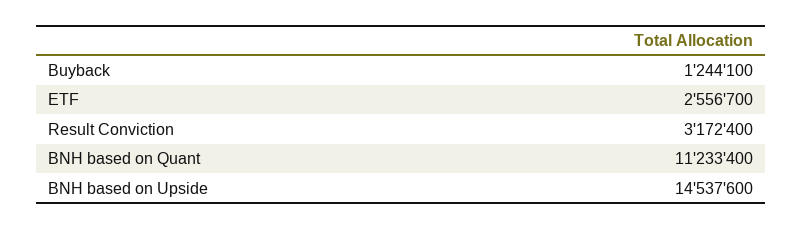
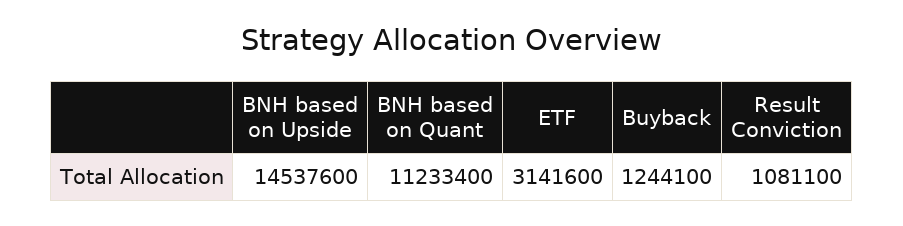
  {
    "Buyback": 1244100,
-   "ETF": 2556700,
+   "ETF": 3141600,
-   "Result Conviction": 3172400,
+   "Result Conviction": 1081100,
    "BNH based on Quant": 11233400,
    "BNH based on Upside": 14537600
  }

